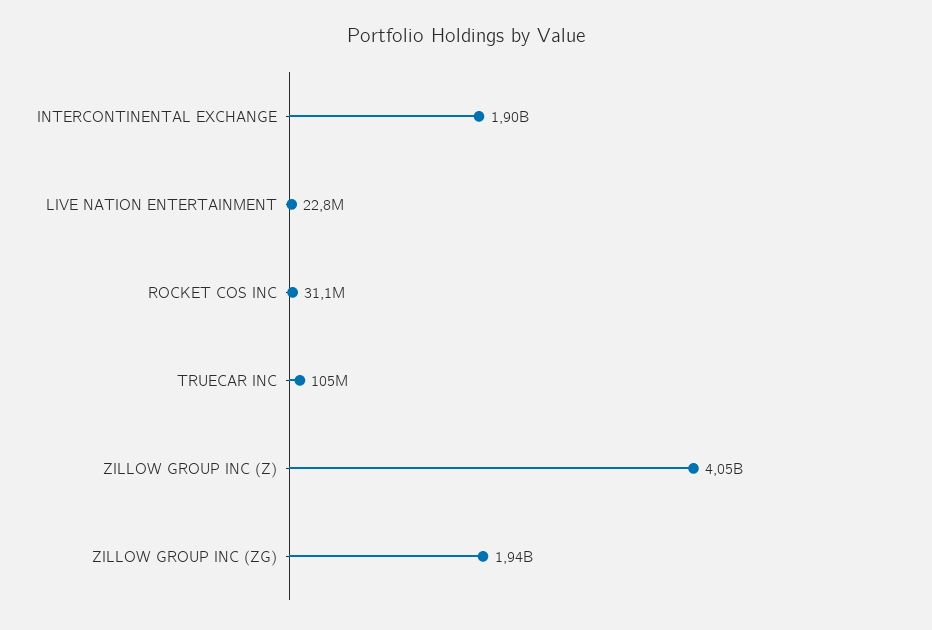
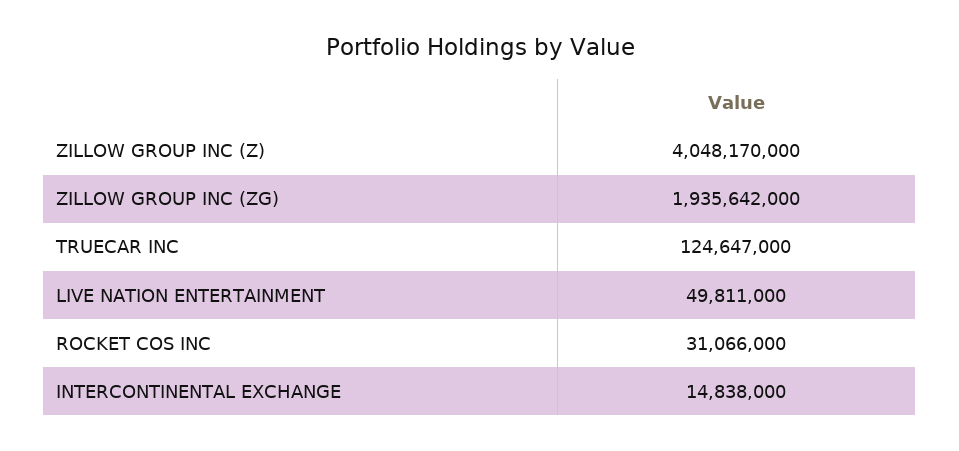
  {
-   "INTERCONTINENTAL EXCHANGE": 1900000000,
+   "INTERCONTINENTAL EXCHANGE": 14838000,
-   "LIVE NATION ENTERTAINMENT": 22800000,
+   "LIVE NATION ENTERTAINMENT": 49811000,
    "ROCKET COS INC": 31066000,
-   "TRUECAR INC": 105000000,
+   "TRUECAR INC": 124647000,
    "ZILLOW GROUP INC (Z)": 4048170000,
    "ZILLOW GROUP INC (ZG)": 1935642000
  }

